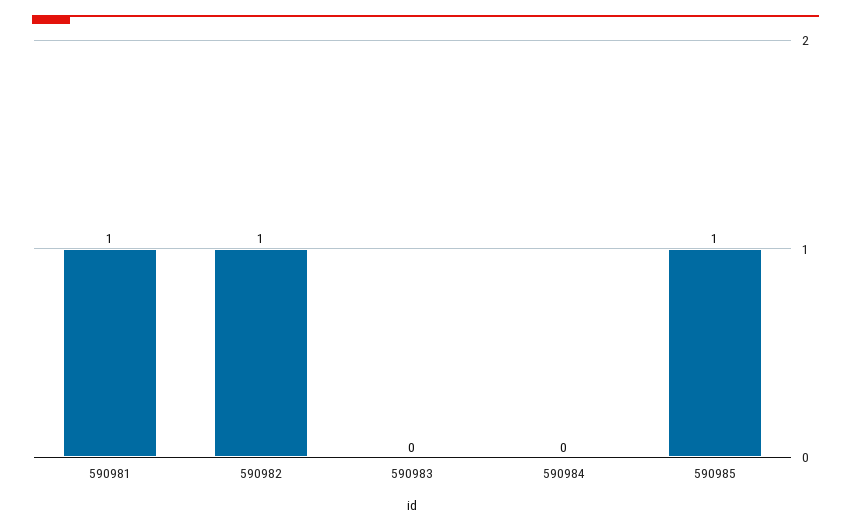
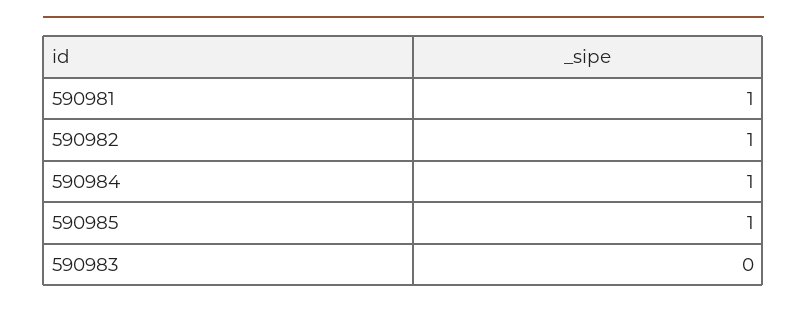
  {
    "590981": 1,
    "590982": 1,
    "590983": 0,
-   "590984": 0,
+   "590984": 1,
    "590985": 1
  }

